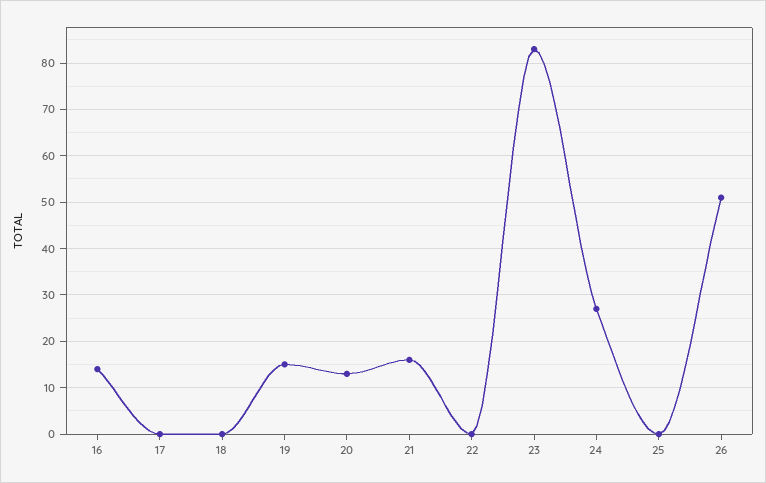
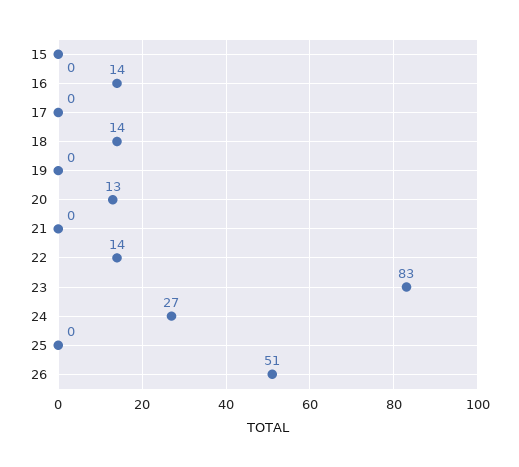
  {
    "16": 14,
    "17": 0,
-   "18": 0,
+   "18": 14,
-   "19": 15,
+   "19": 0,
    "20": 13,
-   "21": 15,
+   "21": 0,
-   "22": 0,
+   "22": 14,
    "23": 83,
    "24": 27,
    "25": 0,
-   "26": 51
+   "26": 51,
+   "15": 0
  }

